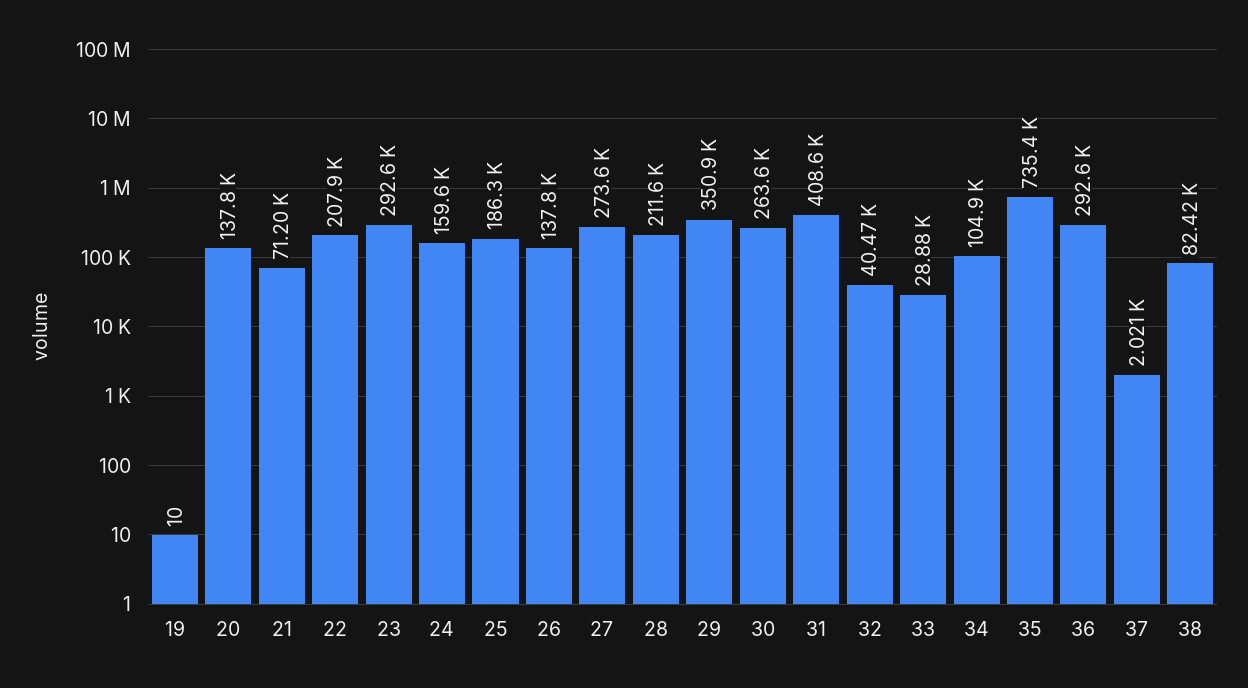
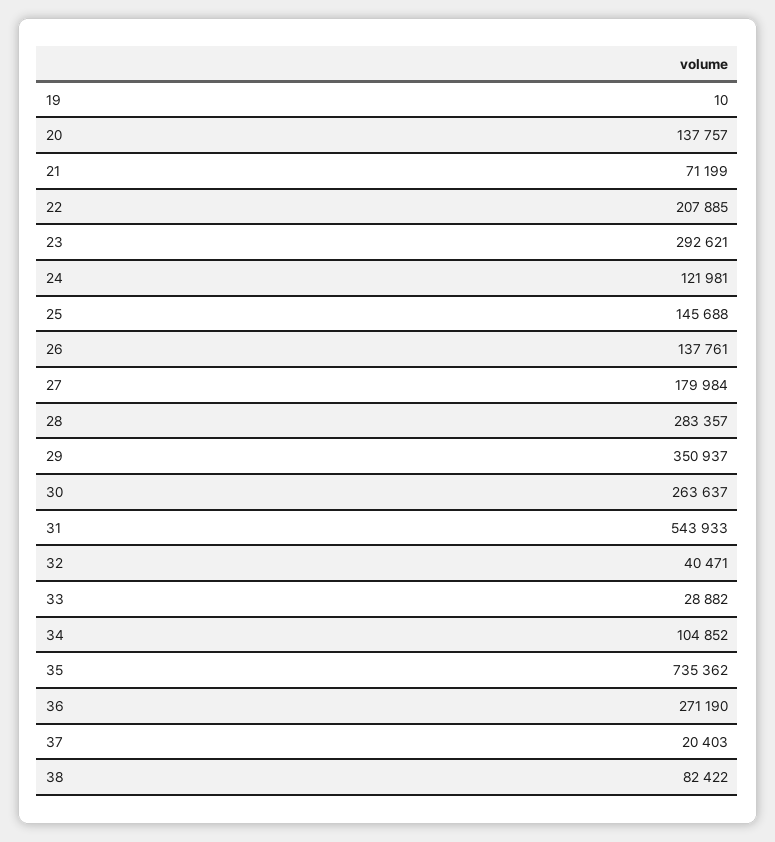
  {
    "19": 10,
    "20": 137757,
    "21": 71199,
    "22": 207885,
    "23": 292621,
-   "24": 159600,
+   "24": 121981,
-   "25": 186300,
+   "25": 145688,
    "26": 137761,
-   "27": 273600,
+   "27": 179984,
-   "28": 211600,
+   "28": 283357,
    "29": 350937,
    "30": 263637,
-   "31": 408600,
+   "31": 543933,
    "32": 40471,
    "33": 28882,
    "34": 104852,
    "35": 735362,
-   "36": 292600,
+   "36": 271190,
-   "37": 2021,
+   "37": 20403,
    "38": 82422
  }

